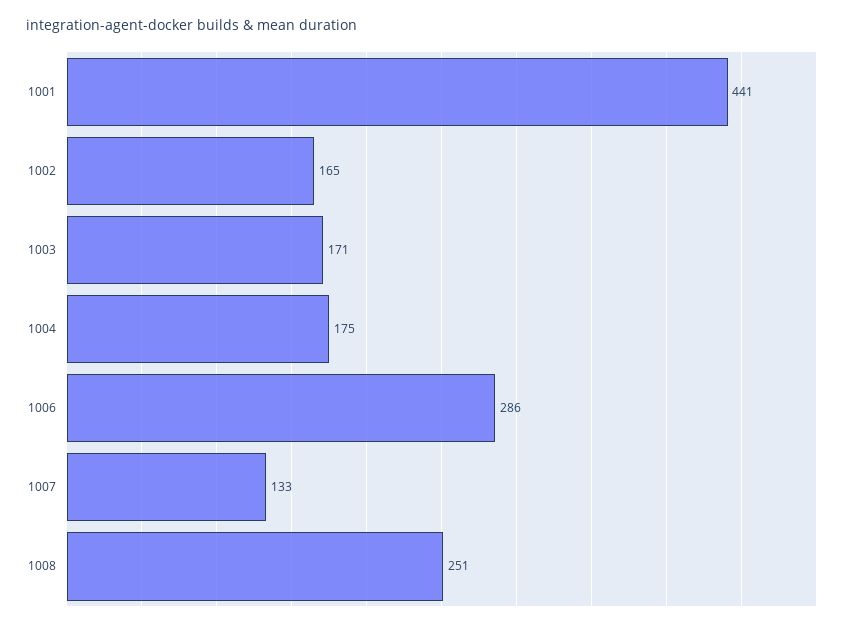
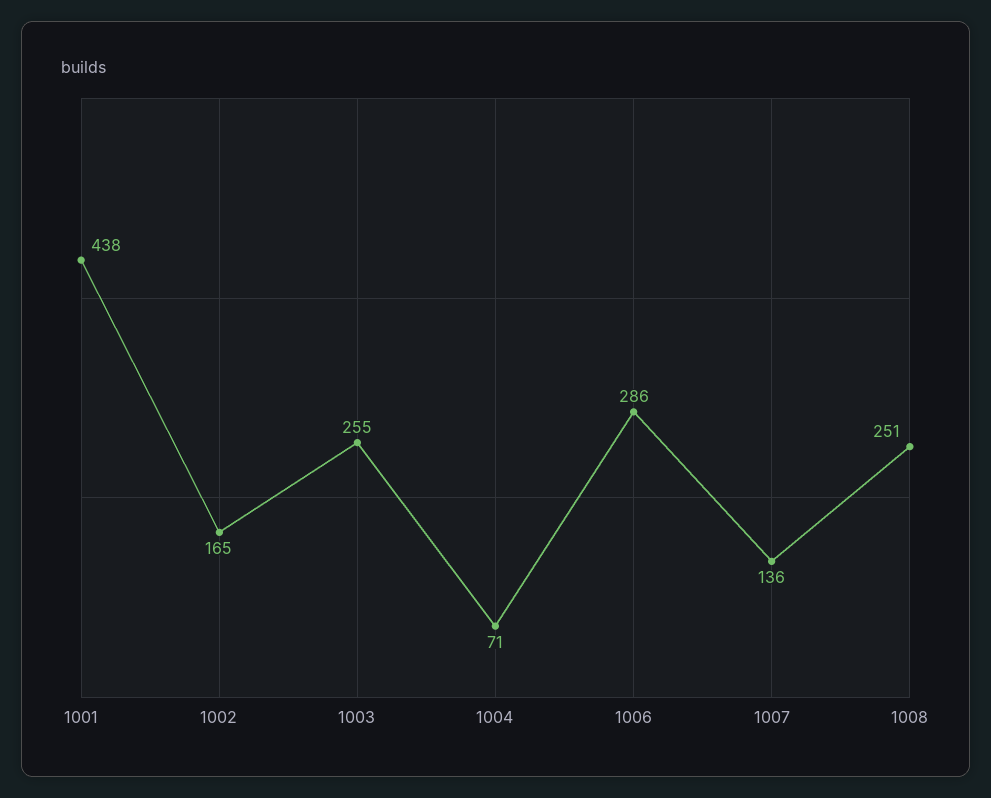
  {
-   "1001": 441,
+   "1001": 438,
    "1002": 165,
-   "1003": 171,
+   "1003": 255,
-   "1004": 175,
+   "1004": 71,
    "1006": 286,
-   "1007": 133,
+   "1007": 136,
    "1008": 251
  }

